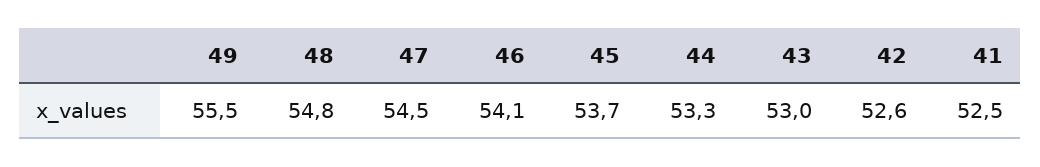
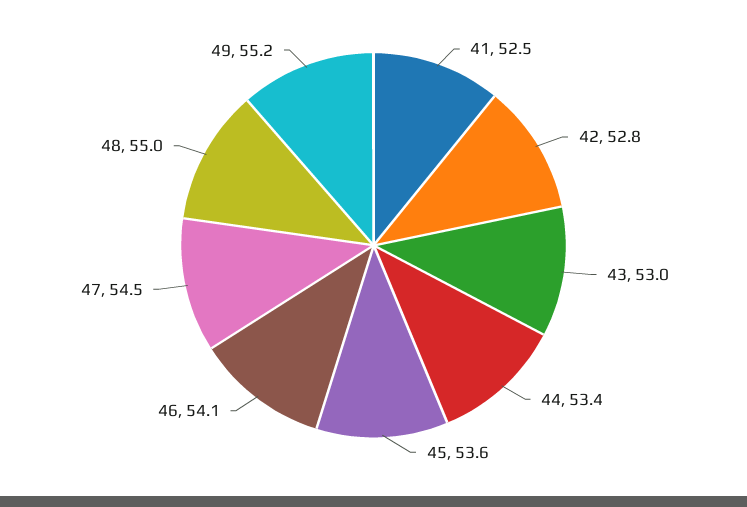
  {
-   "49": 55.5,
+   "49": 55.2,
-   "48": 54.8,
+   "48": 55,
    "47": 54.5,
    "46": 54.1,
-   "45": 53.7,
+   "45": 53.6,
-   "44": 53.3,
+   "44": 53.4,
    "43": 53,
-   "42": 52.6,
+   "42": 52.8,
    "41": 52.5
  }

